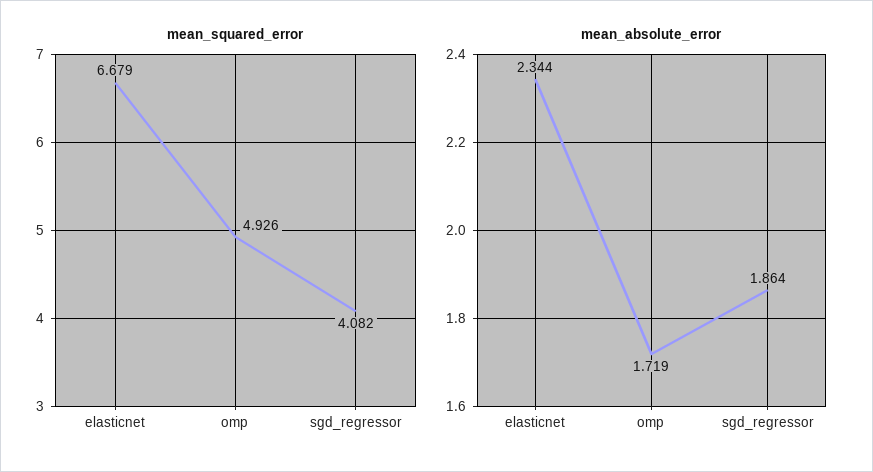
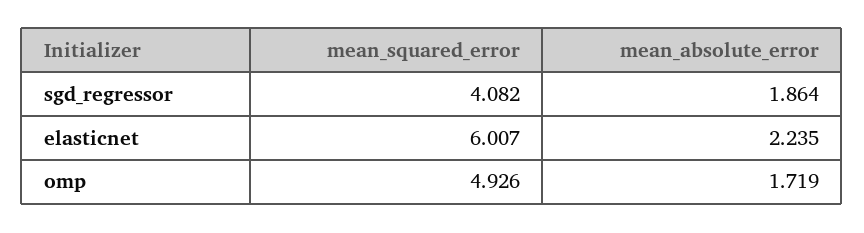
  {
    "mean_squared_error": {
-     "elasticnet": 6.679,
+     "elasticnet": 6.007,
      "omp": 4.926,
      "sgd_regressor": 4.082
    },
    "mean_absolute_error": {
-     "elasticnet": 2.344,
+     "elasticnet": 2.235,
      "omp": 1.719,
      "sgd_regressor": 1.864
    }
  }

